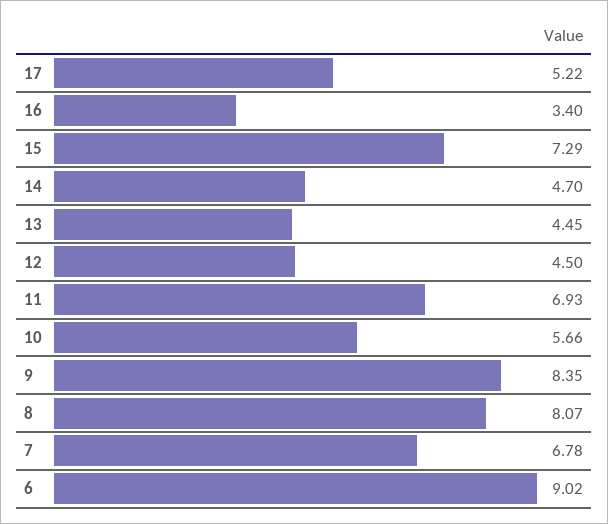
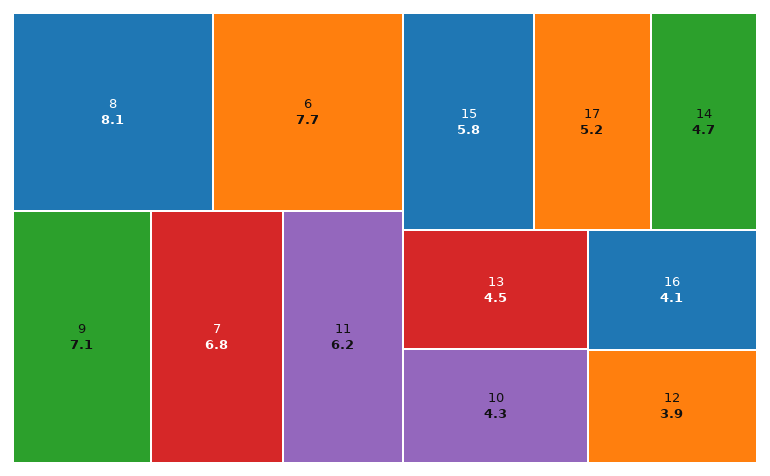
  {
    "17": 5.22,
-   "16": 3.4,
+   "16": 4.1,
-   "15": 7.29,
+   "15": 5.8,
    "14": 4.7,
    "13": 4.45,
-   "12": 4.5,
+   "12": 3.9,
-   "11": 6.93,
+   "11": 6.2,
-   "10": 5.66,
+   "10": 4.3,
-   "9": 8.35,
+   "9": 7.1,
    "8": 8.07,
    "7": 6.78,
-   "6": 9.02
+   "6": 7.7
  }

